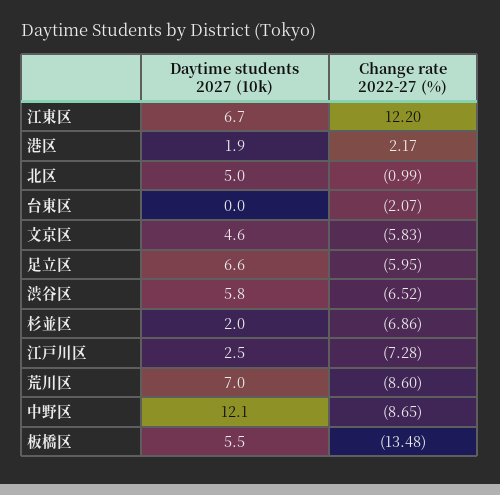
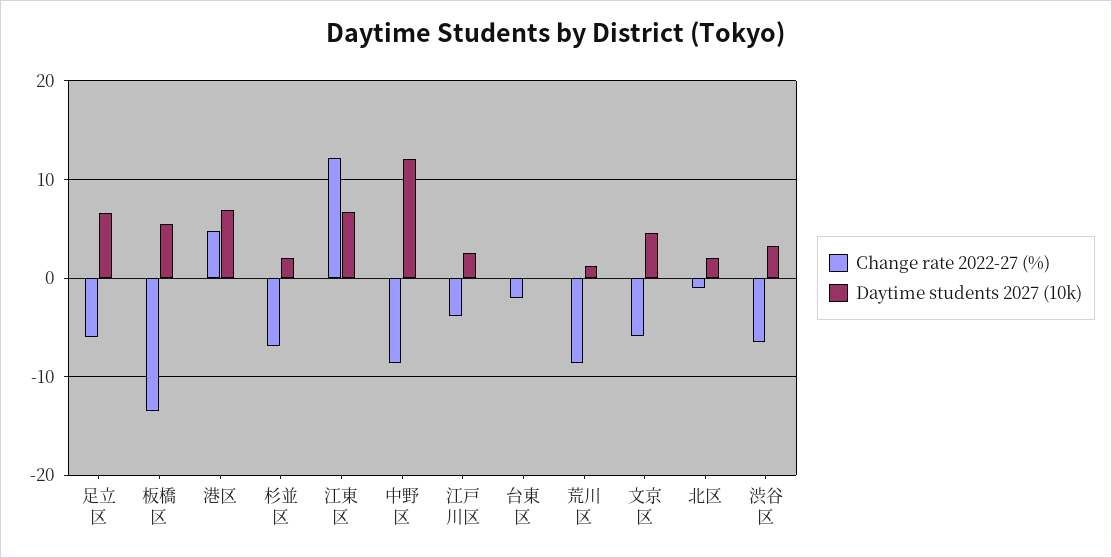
  {
    "Daytime students 2027 (10k)": {
      "江東区": 6.7,
-     "港区": 1.9,
+     "港区": 7,
-     "北区": 5,
+     "北区": 2,
      "台東区": 0,
      "文京区": 4.6,
      "足立区": 6.6,
-     "渋谷区": 5.8,
+     "渋谷区": 3,
      "杉並区": 2,
      "江戸川区": 2.5,
-     "荒川区": 7,
+     "荒川区": 1,
      "中野区": 12.1,
      "板橋区": 5.5
    },
    "Change rate 2022-27 (%)": {
      "江東区": 12.2,
-     "港区": 2.17,
+     "港区": 5,
      "北区": -0.99,
      "台東区": -2.07,
      "文京区": -5.83,
      "足立区": -5.95,
      "渋谷区": -6.52,
      "杉並区": -6.86,
-     "江戸川区": -7.28,
+     "江戸川区": -4,
      "荒川区": -8.6,
      "中野区": -8.65,
      "板橋区": -13.48
    }
  }

